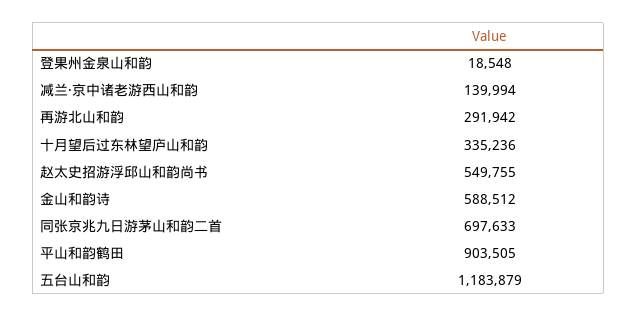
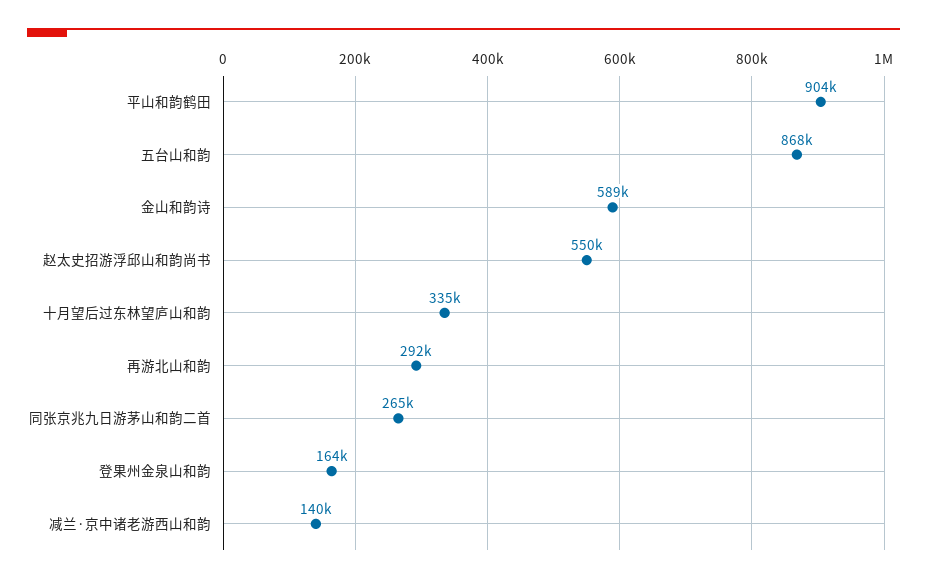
  {
-   "登果州金泉山和韵": 18548,
+   "登果州金泉山和韵": 164000,
    "减兰·京中诸老游西山和韵": 139994,
    "再游北山和韵": 291942,
    "十月望后过东林望庐山和韵": 335236,
    "赵太史招游浮邱山和韵尚书": 549755,
    "金山和韵诗": 588512,
-   "同张京兆九日游茅山和韵二首": 697633,
+   "同张京兆九日游茅山和韵二首": 265000,
    "平山和韵鹤田": 903505,
-   "五台山和韵": 1183879
+   "五台山和韵": 868000
  }

